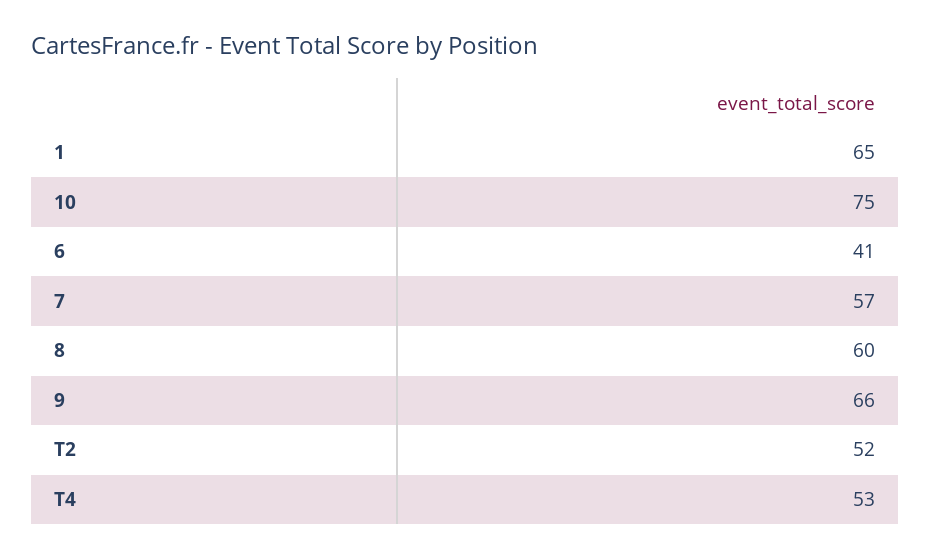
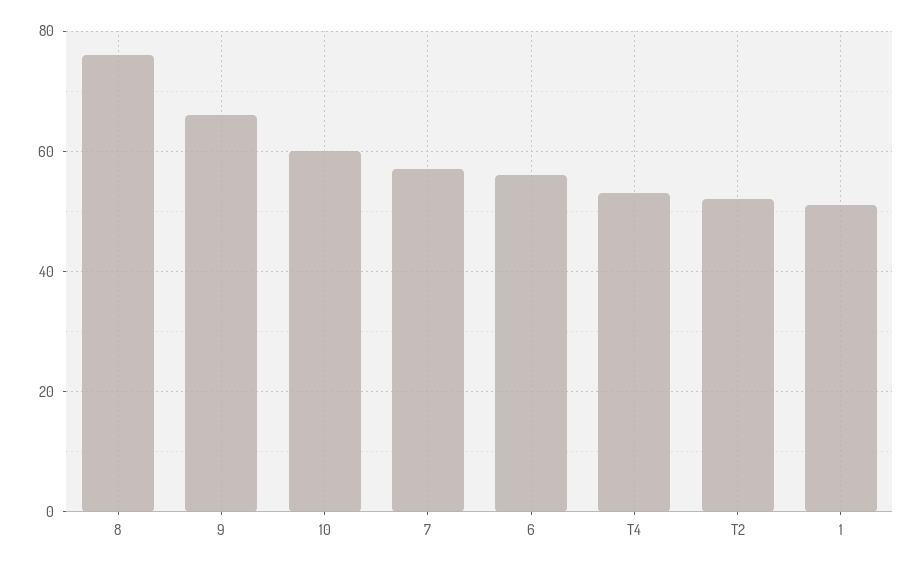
  {
-   "1": 65,
+   "1": 50,
-   "10": 75,
+   "10": 60,
-   "6": 41,
+   "6": 55,
    "7": 57,
-   "8": 60,
+   "8": 75,
    "9": 66,
    "T2": 52,
    "T4": 53
  }

